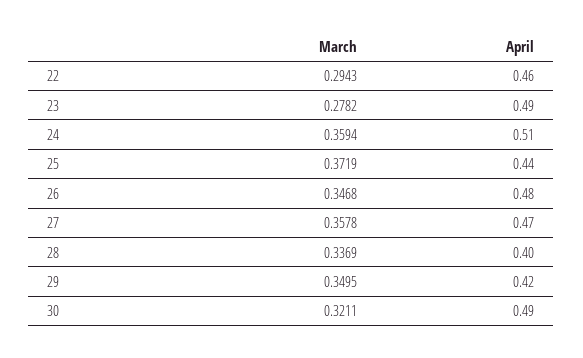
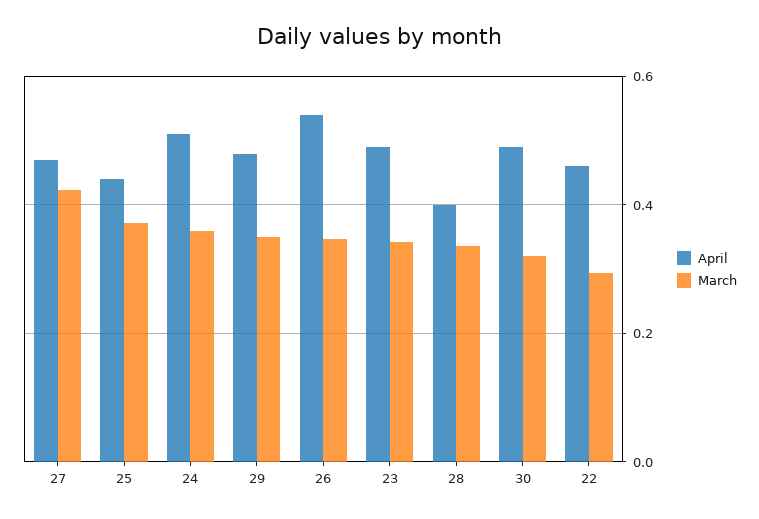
  {
    "March": {
      "22": 0.2943,
-     "23": 0.2782,
+     "23": 0.34,
      "24": 0.3594,
      "25": 0.3719,
      "26": 0.3468,
-     "27": 0.3578,
+     "27": 0.42,
      "28": 0.3369,
      "29": 0.3495,
      "30": 0.3211
    },
    "April": {
      "22": 0.46,
      "23": 0.49,
      "24": 0.51,
      "25": 0.44,
-     "26": 0.48,
+     "26": 0.54,
      "27": 0.47,
      "28": 0.4,
-     "29": 0.42,
+     "29": 0.48,
      "30": 0.49
    }
  }

